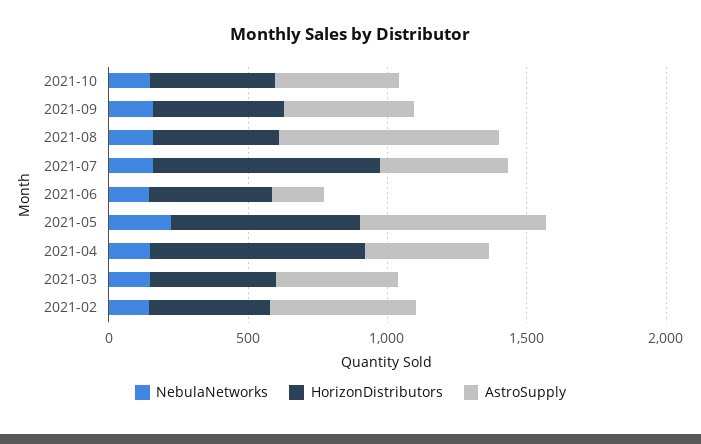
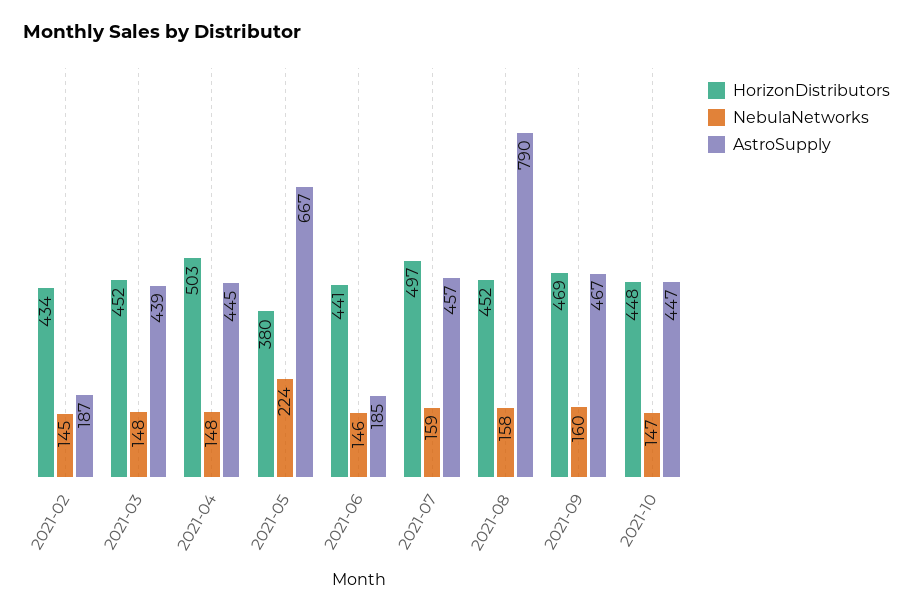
  {
    "NebulaNetworks": {
      "2021-10": 147,
      "2021-09": 160,
      "2021-08": 158,
      "2021-07": 159,
      "2021-06": 146,
      "2021-05": 224,
      "2021-04": 148,
      "2021-03": 148,
      "2021-02": 145
    },
    "HorizonDistributors": {
      "2021-10": 448,
      "2021-09": 469,
      "2021-08": 452,
-     "2021-07": 800,
+     "2021-07": 497,
      "2021-06": 441,
-     "2021-05": 700,
+     "2021-05": 380,
-     "2021-04": 800,
+     "2021-04": 503,
      "2021-03": 452,
      "2021-02": 434
    },
    "AstroSupply": {
      "2021-10": 447,
      "2021-09": 467,
      "2021-08": 790,
      "2021-07": 457,
      "2021-06": 185,
      "2021-05": 667,
      "2021-04": 445,
      "2021-03": 439,
-     "2021-02": 500
+     "2021-02": 187
    }
  }

